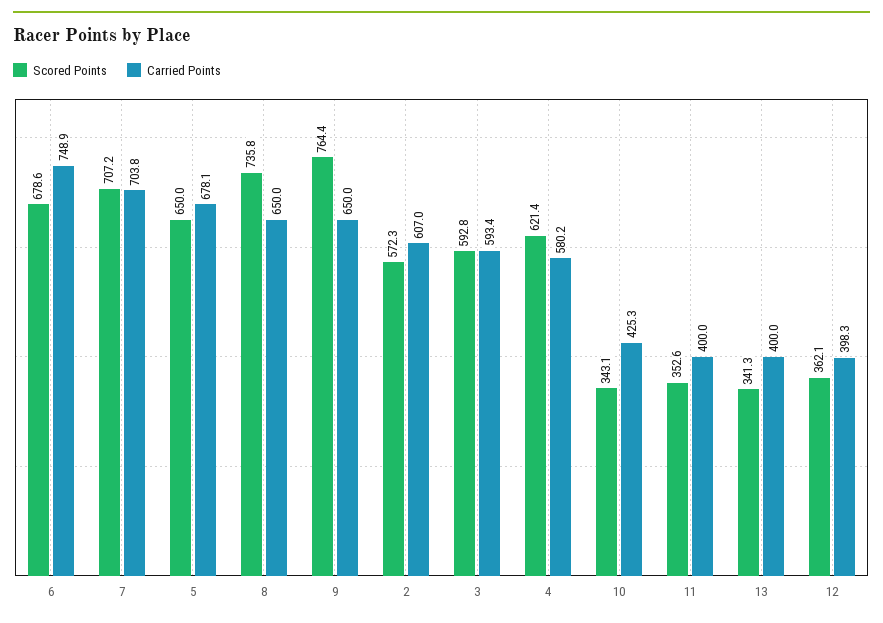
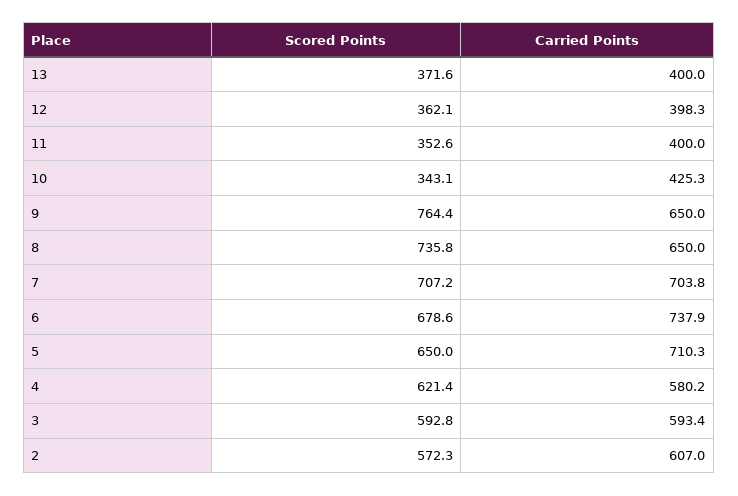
  {
    "Scored Points": {
      "6": 678.6,
      "7": 707.2,
      "5": 650,
      "8": 735.8,
      "9": 764.4,
      "2": 572.3,
      "3": 592.8,
      "4": 621.4,
      "10": 343.1,
      "11": 352.6,
-     "13": 341.3,
+     "13": 371.6,
      "12": 362.1
    },
    "Carried Points": {
-     "6": 748.9,
+     "6": 737.9,
      "7": 703.8,
-     "5": 678.1,
+     "5": 710.3,
      "8": 650,
      "9": 650,
      "2": 607,
      "3": 593.4,
      "4": 580.2,
      "10": 425.3,
      "11": 400,
      "13": 400,
      "12": 398.3
    }
  }

